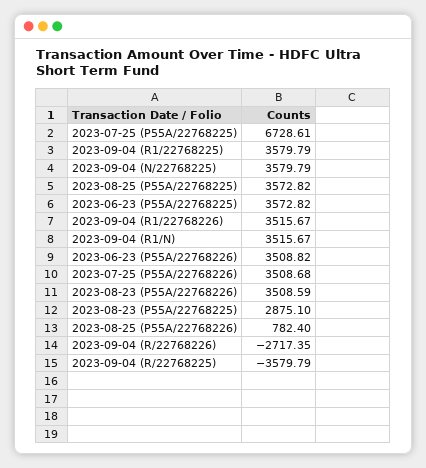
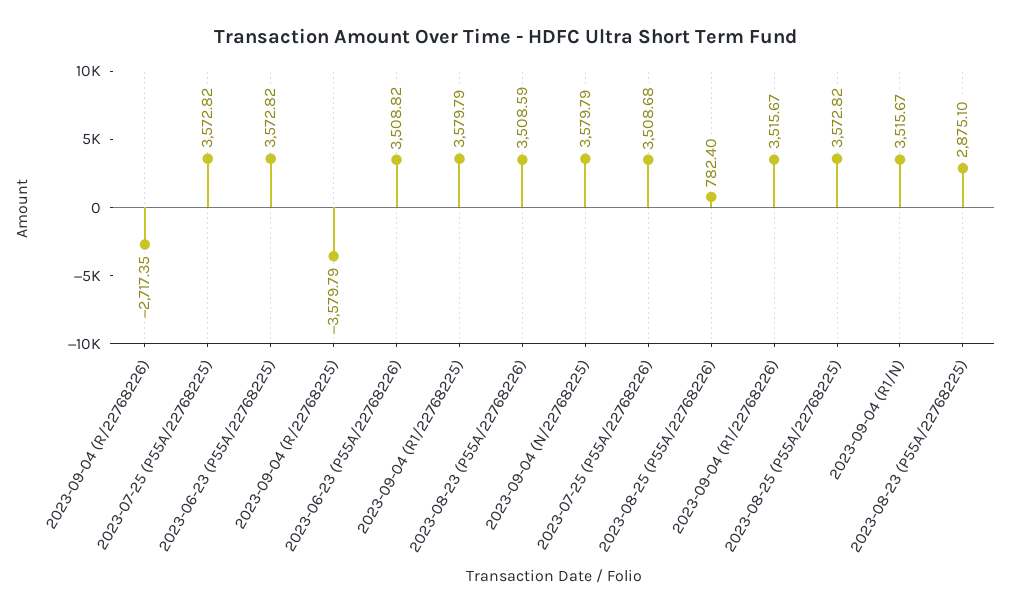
  {
-   "2023-07-25 (P55A/22768225)": 6728.61,
+   "2023-07-25 (P55A/22768225)": 3572.82,
    "2023-09-04 (R1/22768225)": 3579.79,
    "2023-09-04 (N/22768225)": 3579.79,
    "2023-08-25 (P55A/22768225)": 3572.82,
    "2023-06-23 (P55A/22768225)": 3572.82,
    "2023-09-04 (R1/22768226)": 3515.67,
    "2023-09-04 (R1/N)": 3515.67,
    "2023-06-23 (P55A/22768226)": 3508.82,
    "2023-07-25 (P55A/22768226)": 3508.68,
    "2023-08-23 (P55A/22768226)": 3508.59,
    "2023-08-23 (P55A/22768225)": 2875.1,
    "2023-08-25 (P55A/22768226)": 782.4,
    "2023-09-04 (R/22768226)": -2717.35,
    "2023-09-04 (R/22768225)": -3579.79
  }

